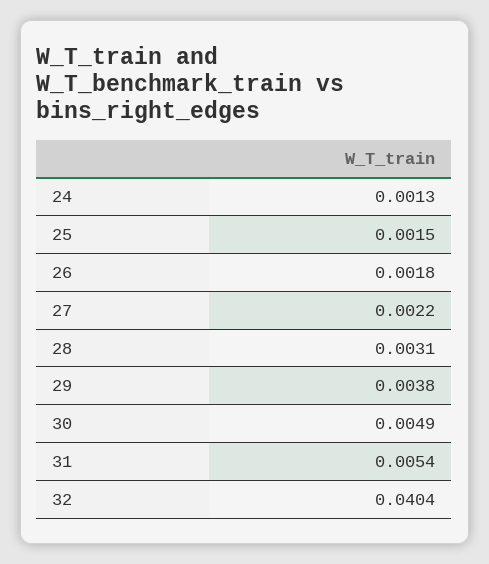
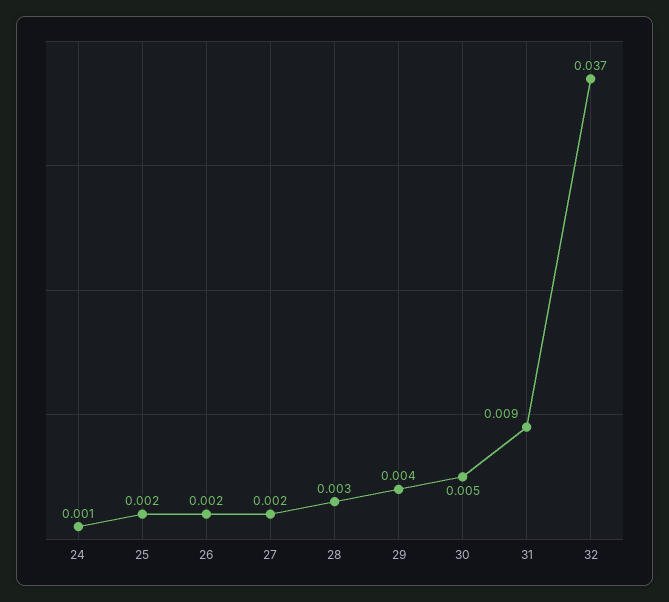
  {
    "24": 0.0013,
    "25": 0.0015,
    "26": 0.0018,
    "27": 0.0022,
    "28": 0.0031,
    "29": 0.0038,
    "30": 0.0049,
-   "31": 0.0054,
+   "31": 0.009,
-   "32": 0.0404
+   "32": 0.037
  }

